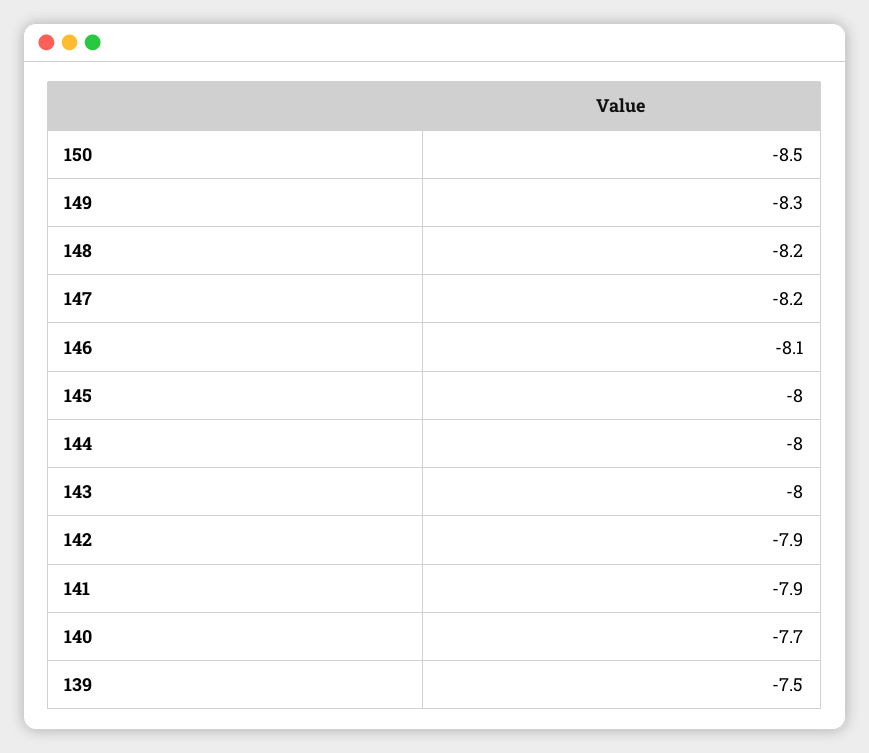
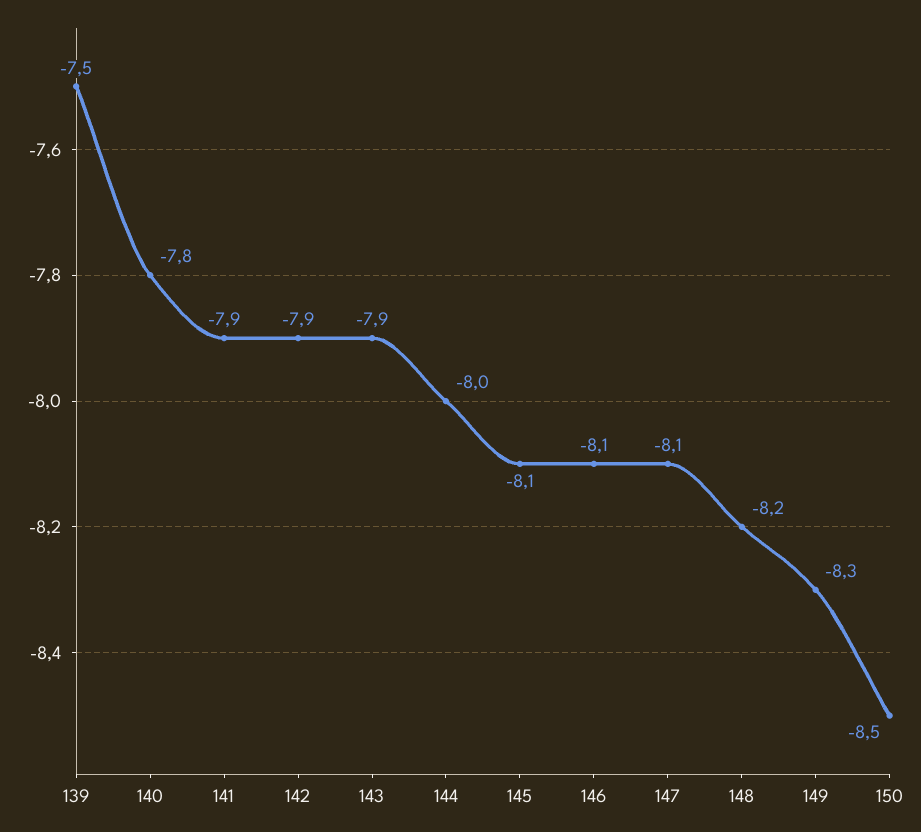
  {
    "150": -8.5,
    "149": -8.3,
    "148": -8.2,
-   "147": -8.2,
+   "147": -8.1,
    "146": -8.1,
-   "145": -8,
+   "145": -8.1,
    "144": -8,
-   "143": -8,
+   "143": -7.9,
    "142": -7.9,
    "141": -7.9,
-   "140": -7.7,
+   "140": -7.8,
    "139": -7.5
  }

